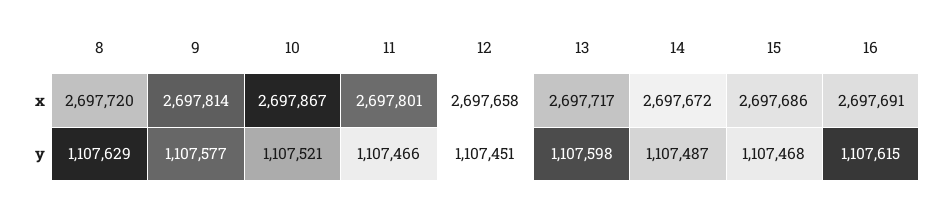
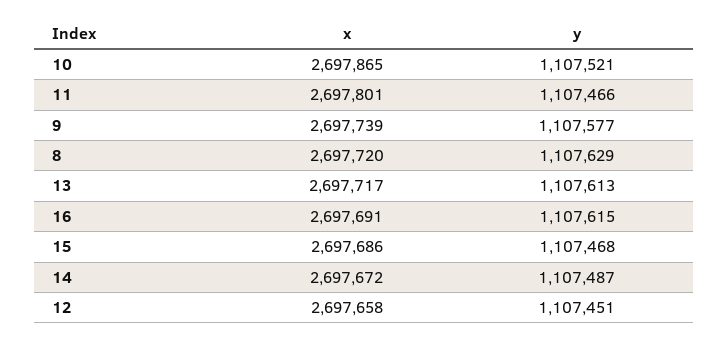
  {
    "8": {
      "x": 2697720,
      "y": 1107629
    },
    "9": {
-     "x": 2697814,
+     "x": 2697739,
      "y": 1107577
    },
    "10": {
-     "x": 2697867,
+     "x": 2697865,
      "y": 1107521
    },
    "11": {
      "x": 2697801,
      "y": 1107466
    },
    "12": {
      "x": 2697658,
      "y": 1107451
    },
    "13": {
      "x": 2697717,
-     "y": 1107598
+     "y": 1107613
    },
    "14": {
      "x": 2697672,
      "y": 1107487
    },
    "15": {
      "x": 2697686,
      "y": 1107468
    },
    "16": {
      "x": 2697691,
      "y": 1107615
    }
  }

